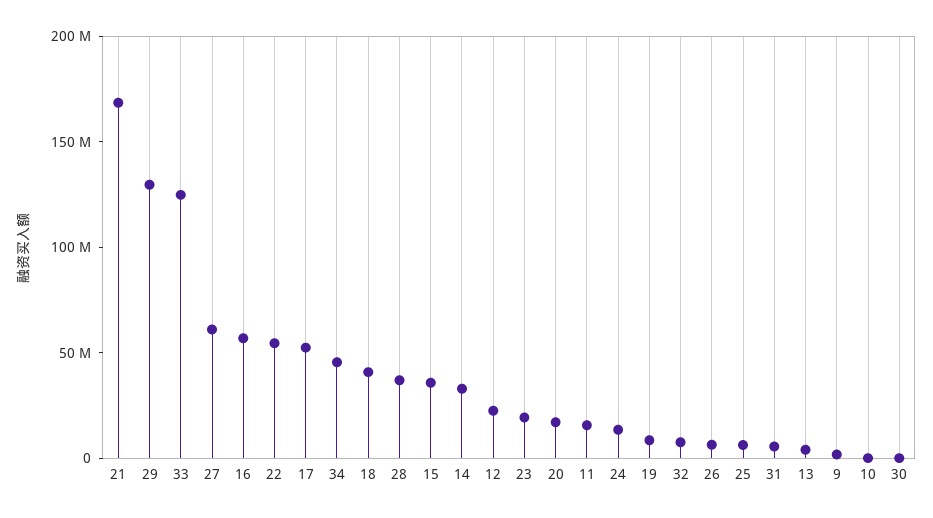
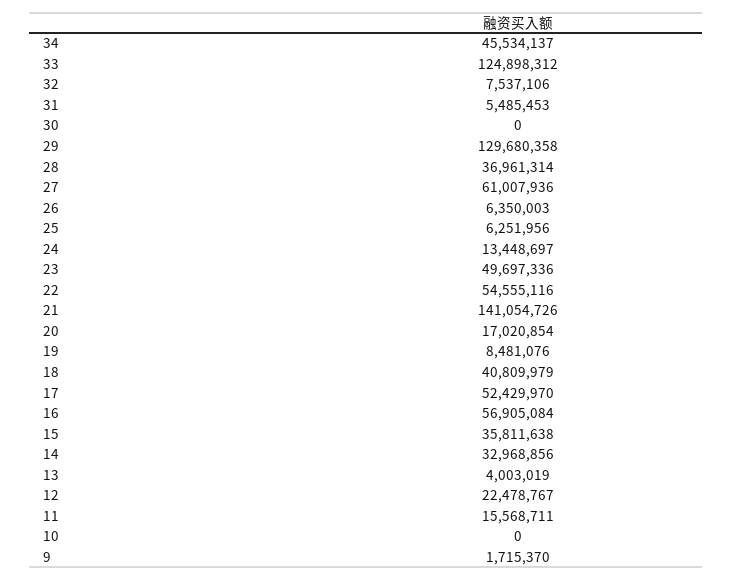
  {
-   "21": 170000000,
+   "21": 141054726,
    "29": 129680358,
    "33": 124898312,
    "27": 61007936,
    "16": 56905084,
    "22": 54555116,
    "17": 52429970,
    "34": 45534137,
    "18": 40809979,
    "28": 36961314,
    "15": 35811638,
    "14": 32968856,
    "12": 22478767,
-   "23": 20000000,
+   "23": 49697336,
    "20": 17020854,
    "11": 15568711,
    "24": 13448697,
    "19": 8481076,
    "32": 7537106,
    "26": 6350003,
    "25": 6251956,
    "31": 5485453,
    "13": 4003019,
    "9": 1715370,
    "10": 0,
    "30": 0
  }

